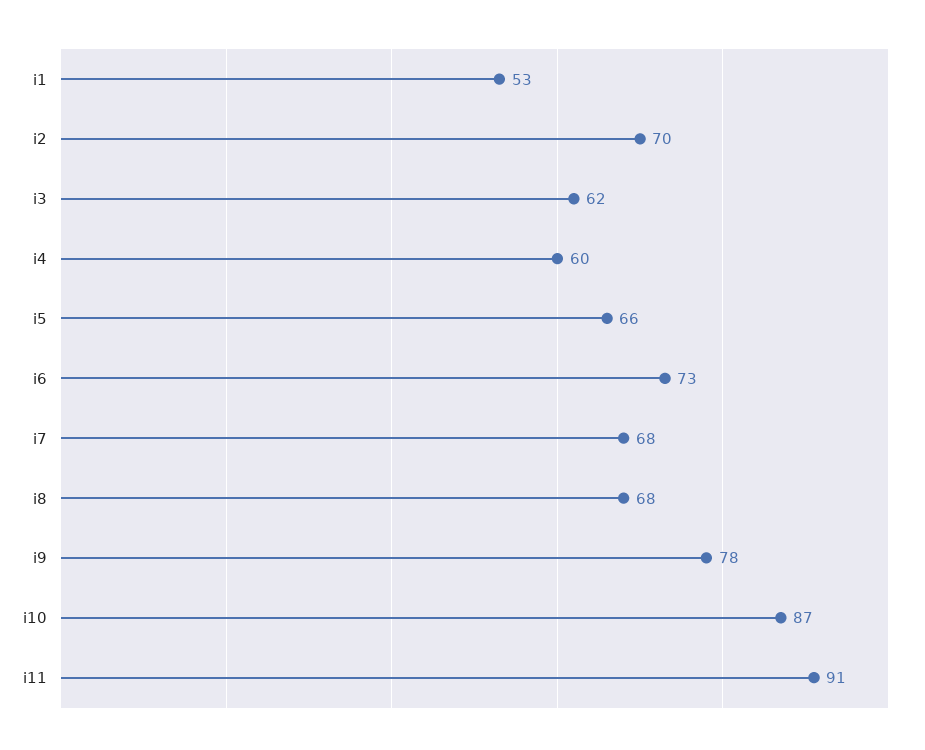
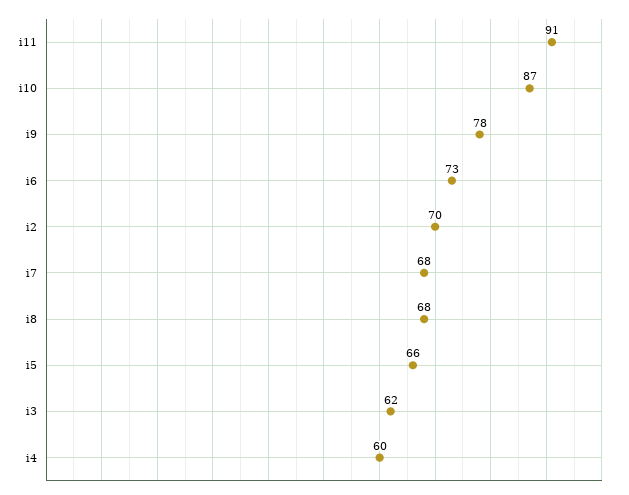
  {
-   "i1": 53,
    "i2": 70,
    "i3": 62,
    "i4": 60,
    "i5": 66,
    "i6": 73,
    "i7": 68,
    "i8": 68,
    "i9": 78,
    "i10": 87,
    "i11": 91
  }

